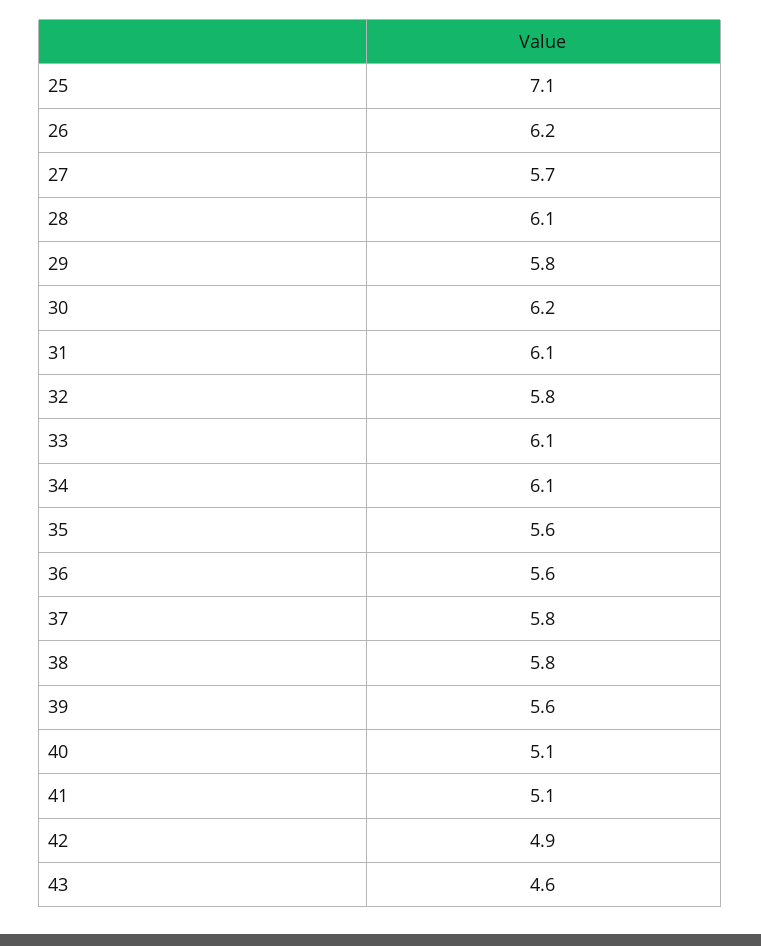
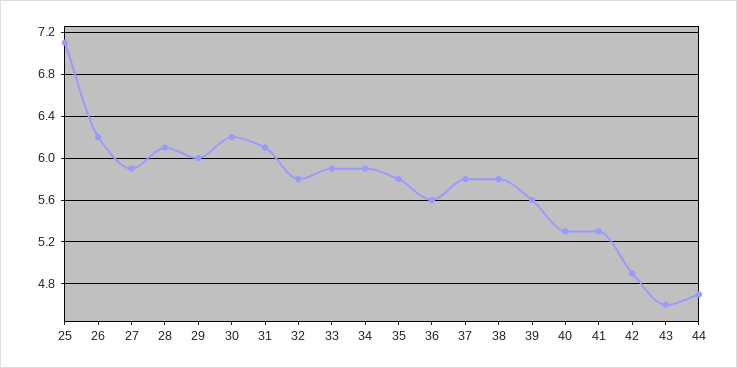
  {
    "25": 7.1,
    "26": 6.2,
-   "27": 5.7,
+   "27": 5.9,
    "28": 6.1,
-   "29": 5.8,
+   "29": 6,
    "30": 6.2,
    "31": 6.1,
    "32": 5.8,
-   "33": 6.1,
+   "33": 5.9,
-   "34": 6.1,
+   "34": 5.9,
-   "35": 5.6,
+   "35": 5.8,
    "36": 5.6,
    "37": 5.8,
    "38": 5.8,
    "39": 5.6,
-   "40": 5.1,
+   "40": 5.3,
-   "41": 5.1,
+   "41": 5.3,
    "42": 4.9,
-   "43": 4.6
+   "43": 4.6,
+   "44": 4.7
  }

